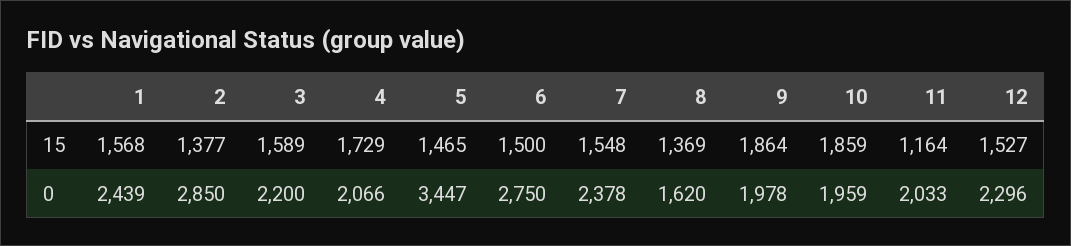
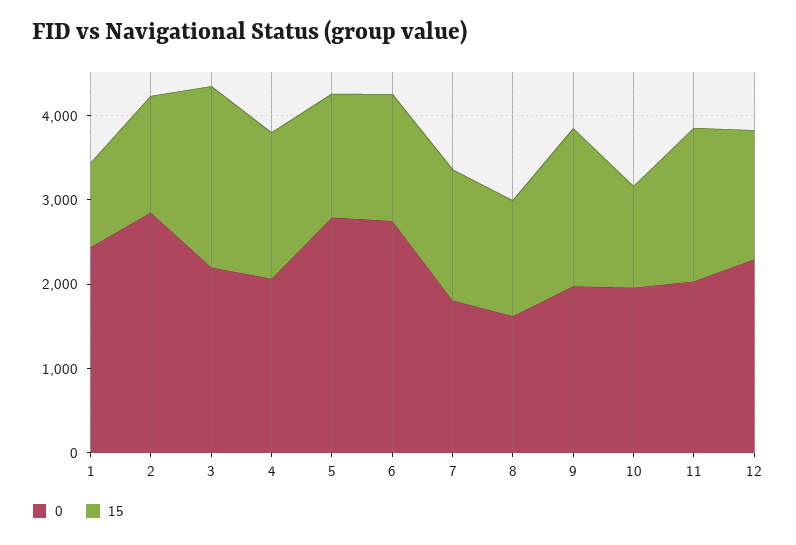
  {
    "15": {
-     "1": 1568,
+     "1": 1000,
      "2": 1377,
-     "3": 1589,
+     "3": 2200,
      "4": 1729,
      "5": 1465,
      "6": 1500,
      "7": 1548,
      "8": 1369,
      "9": 1864,
-     "10": 1859,
+     "10": 1200,
-     "11": 1164,
+     "11": 1800,
      "12": 1527
    },
    "0": {
      "1": 2439,
      "2": 2850,
      "3": 2200,
      "4": 2066,
-     "5": 3447,
+     "5": 2800,
      "6": 2750,
-     "7": 2378,
+     "7": 1800,
      "8": 1620,
      "9": 1978,
      "10": 1959,
      "11": 2033,
      "12": 2296
    }
  }

